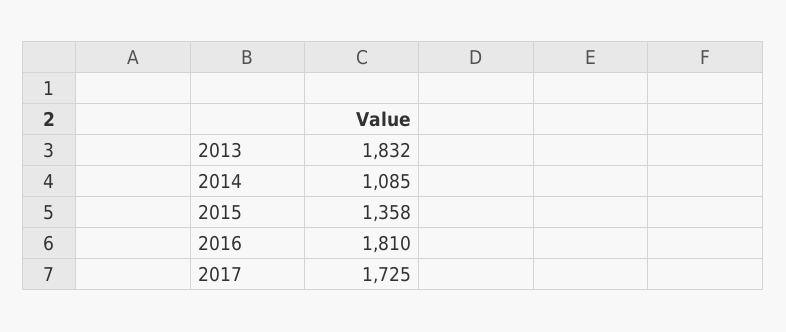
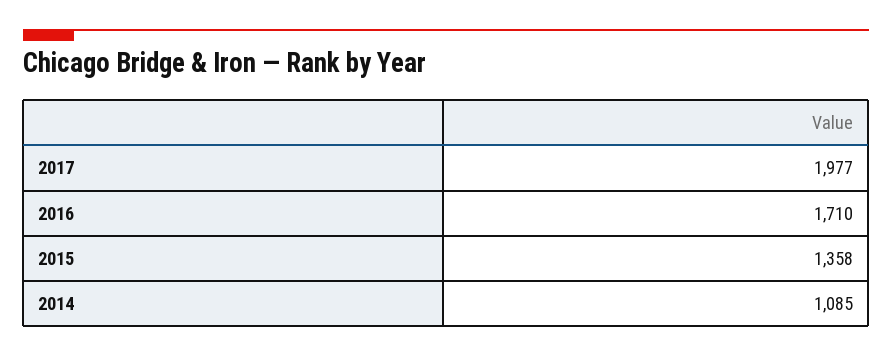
  {
-   "2013": 1832,
    "2014": 1085,
    "2015": 1358,
-   "2016": 1810,
+   "2016": 1710,
-   "2017": 1725
+   "2017": 1977
  }

